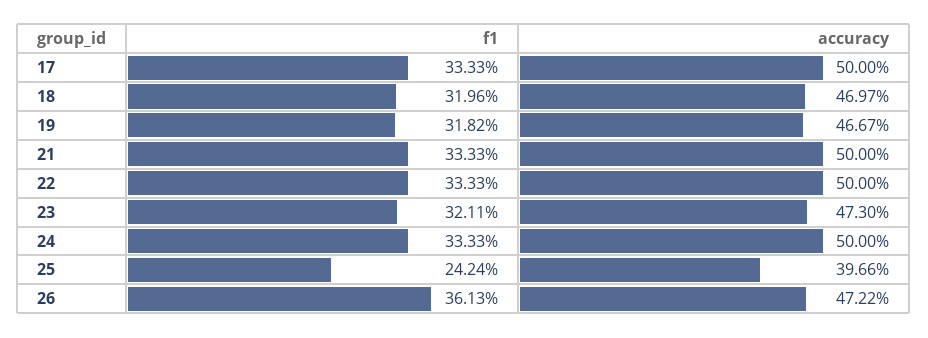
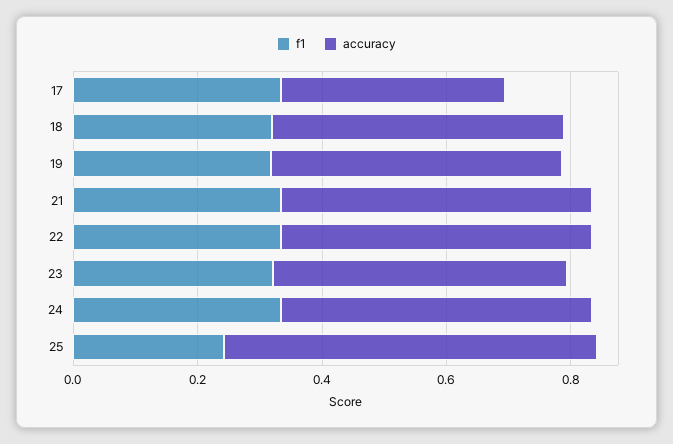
  {
    "f1": {
      "17": 0.3333,
      "18": 0.3196,
      "19": 0.3182,
      "21": 0.3333,
      "22": 0.3333,
      "23": 0.3211,
      "24": 0.3333,
-     "25": 0.2424,
+     "25": 0.2424
-     "26": 0.3613
    },
    "accuracy": {
-     "17": 0.5,
+     "17": 0.35,
      "18": 0.4697,
      "19": 0.4667,
      "21": 0.5,
      "22": 0.5,
      "23": 0.473,
      "24": 0.5,
-     "25": 0.3966,
+     "25": 0.6
-     "26": 0.4722
    }
  }

